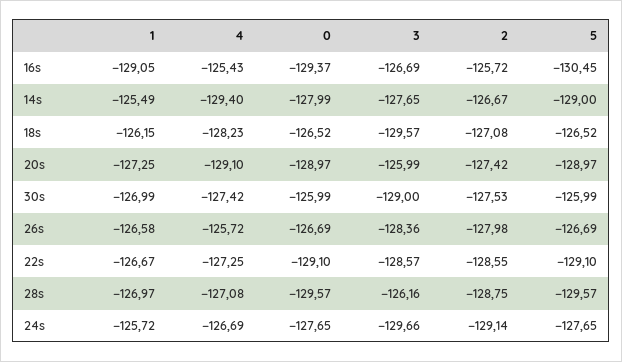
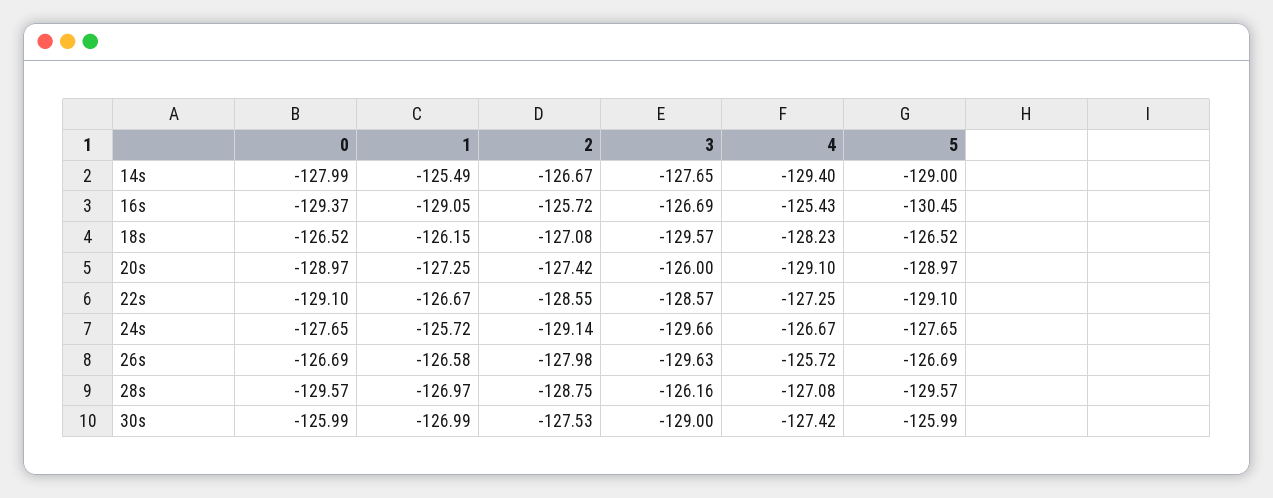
  {
    "1": {
      "16s": -129.05,
      "14s": -125.49,
      "18s": -126.15,
      "20s": -127.25,
      "30s": -126.99,
      "26s": -126.58,
      "22s": -126.67,
      "28s": -126.97,
      "24s": -125.72
    },
    "4": {
      "16s": -125.43,
      "14s": -129.4,
      "18s": -128.23,
      "20s": -129.1,
      "30s": -127.42,
      "26s": -125.72,
      "22s": -127.25,
      "28s": -127.08,
-     "24s": -126.69
+     "24s": -126.67
    },
    "0": {
      "16s": -129.37,
      "14s": -127.99,
      "18s": -126.52,
      "20s": -128.97,
      "30s": -125.99,
      "26s": -126.69,
      "22s": -129.1,
      "28s": -129.57,
      "24s": -127.65
    },
    "3": {
      "16s": -126.69,
      "14s": -127.65,
      "18s": -129.57,
-     "20s": -125.99,
+     "20s": -126,
      "30s": -129,
-     "26s": -128.36,
+     "26s": -129.63,
      "22s": -128.57,
      "28s": -126.16,
      "24s": -129.66
    },
    "2": {
      "16s": -125.72,
      "14s": -126.67,
      "18s": -127.08,
      "20s": -127.42,
      "30s": -127.53,
      "26s": -127.98,
      "22s": -128.55,
      "28s": -128.75,
      "24s": -129.14
    },
    "5": {
      "16s": -130.45,
      "14s": -129,
      "18s": -126.52,
      "20s": -128.97,
      "30s": -125.99,
      "26s": -126.69,
      "22s": -129.1,
      "28s": -129.57,
      "24s": -127.65
    }
  }

